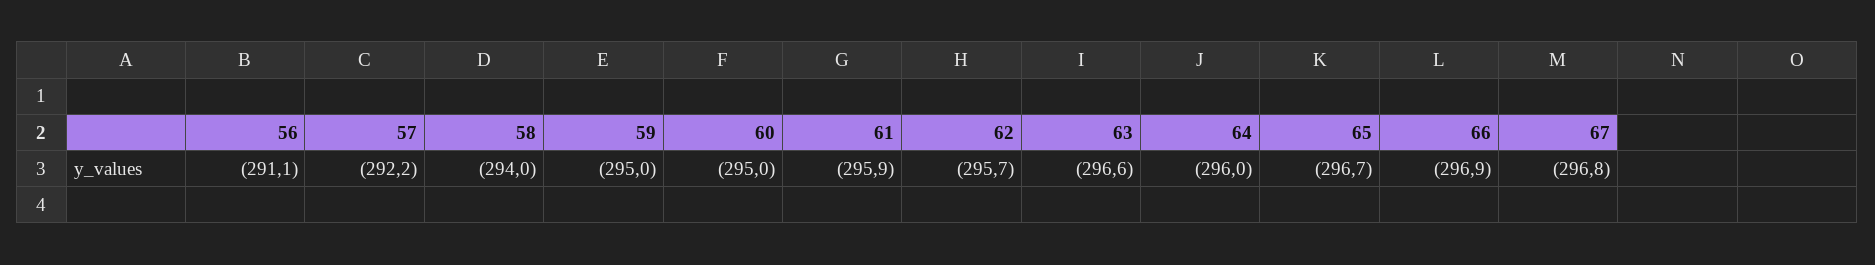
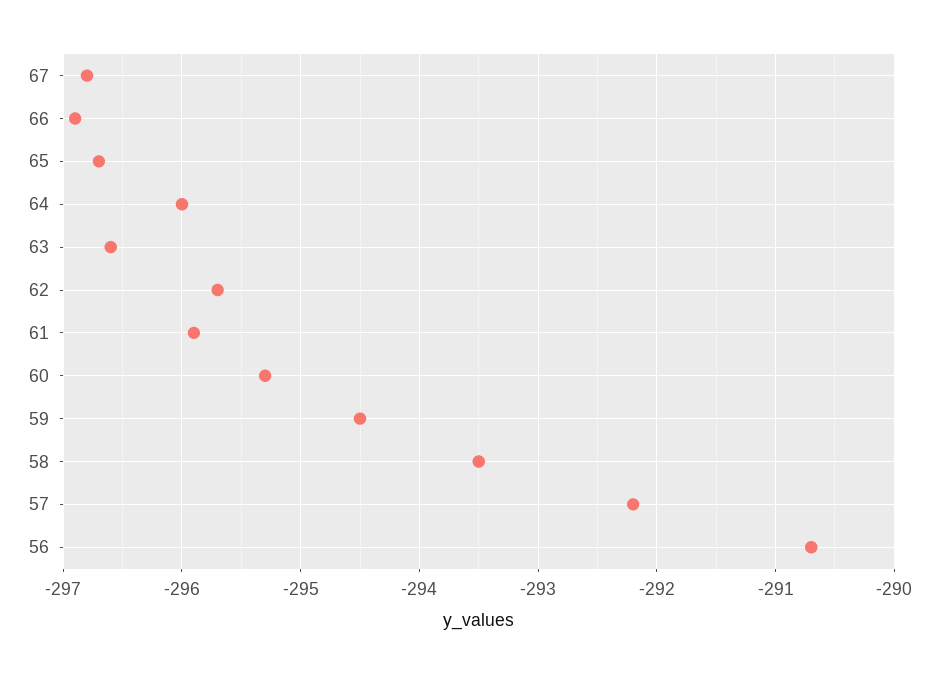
  {
-   "56": -291.1,
+   "56": -290.7,
    "57": -292.2,
-   "58": -294,
+   "58": -293.5,
-   "59": -295,
+   "59": -294.5,
-   "60": -295,
+   "60": -295.3,
    "61": -295.9,
    "62": -295.7,
    "63": -296.6,
    "64": -296,
    "65": -296.7,
    "66": -296.9,
    "67": -296.8
  }

